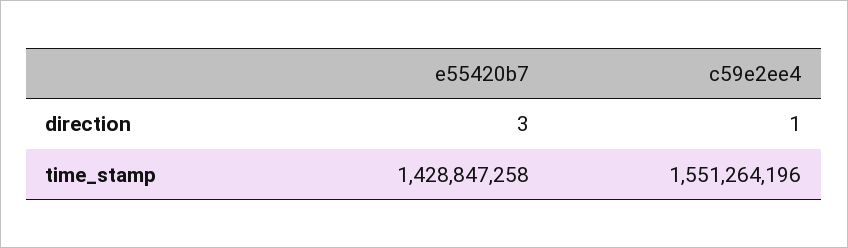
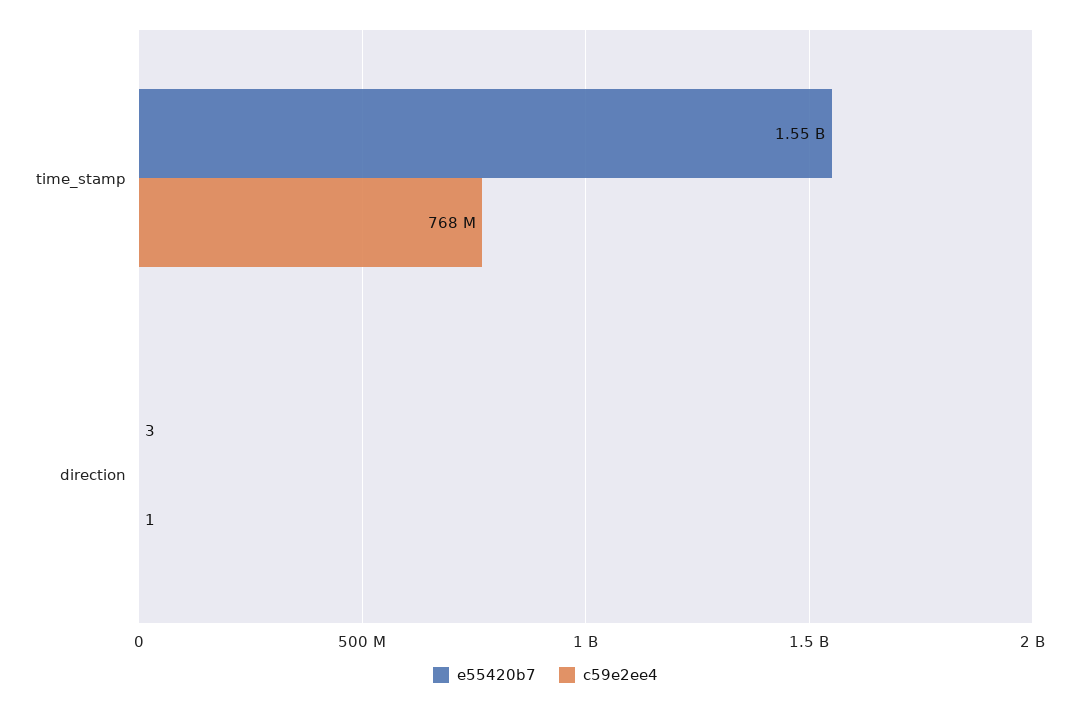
  {
    "e55420b7": {
      "direction": 3,
-     "time_stamp": 1428847258
+     "time_stamp": 1550000000
    },
    "c59e2ee4": {
      "direction": 1,
-     "time_stamp": 1551264196
+     "time_stamp": 768000000
    }
  }

